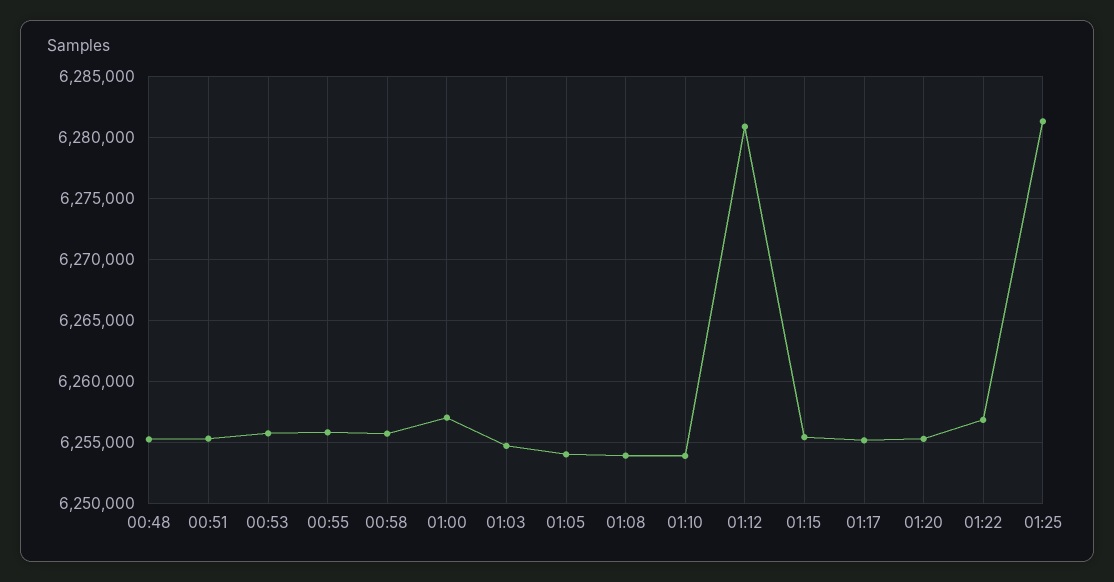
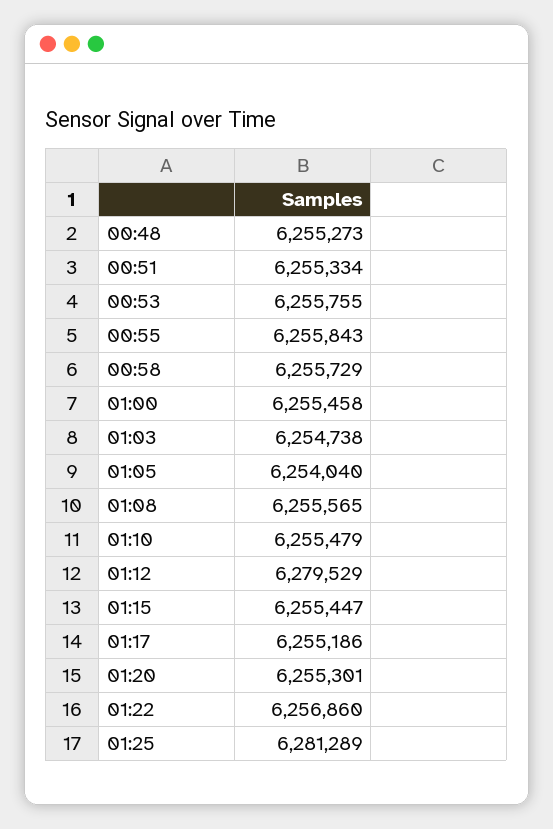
  {
    "00:48": 6255273,
    "00:51": 6255334,
    "00:53": 6255755,
    "00:55": 6255843,
    "00:58": 6255729,
-   "01:00": 6257000,
+   "01:00": 6255458,
    "01:03": 6254738,
    "01:05": 6254040,
-   "01:08": 6254000,
+   "01:08": 6255565,
-   "01:10": 6254000,
+   "01:10": 6255479,
-   "01:12": 6281000,
+   "01:12": 6279529,
    "01:15": 6255447,
    "01:17": 6255186,
    "01:20": 6255301,
    "01:22": 6256860,
    "01:25": 6281289
  }

